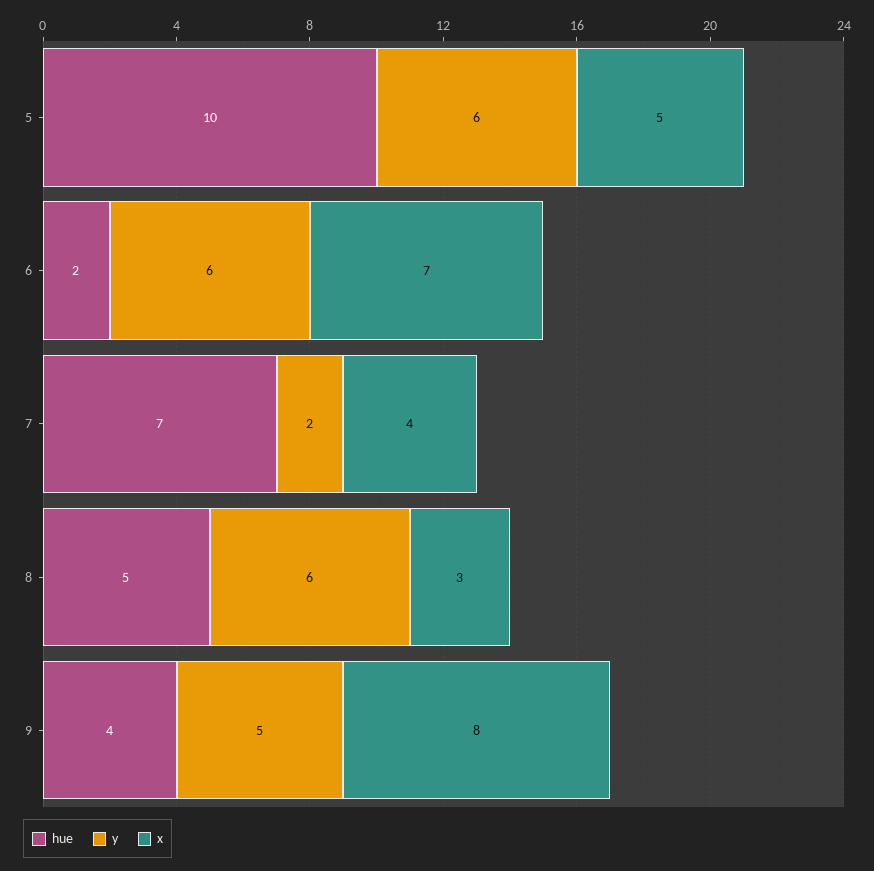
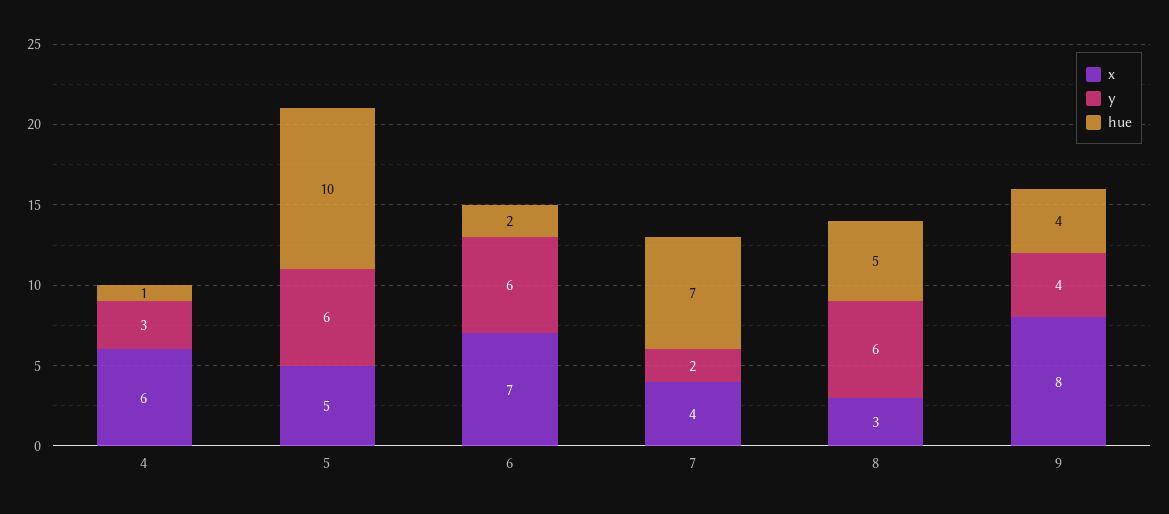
  {
    "hue": {
      "5": 10,
      "6": 2,
      "7": 7,
      "8": 5,
-     "9": 4
+     "9": 4,
+     "4": 1
    },
    "y": {
      "5": 6,
      "6": 6,
      "7": 2,
      "8": 6,
-     "9": 5
+     "9": 4,
+     "4": 3
    },
    "x": {
      "5": 5,
      "6": 7,
      "7": 4,
      "8": 3,
-     "9": 8
+     "9": 8,
+     "4": 6
    }
  }

